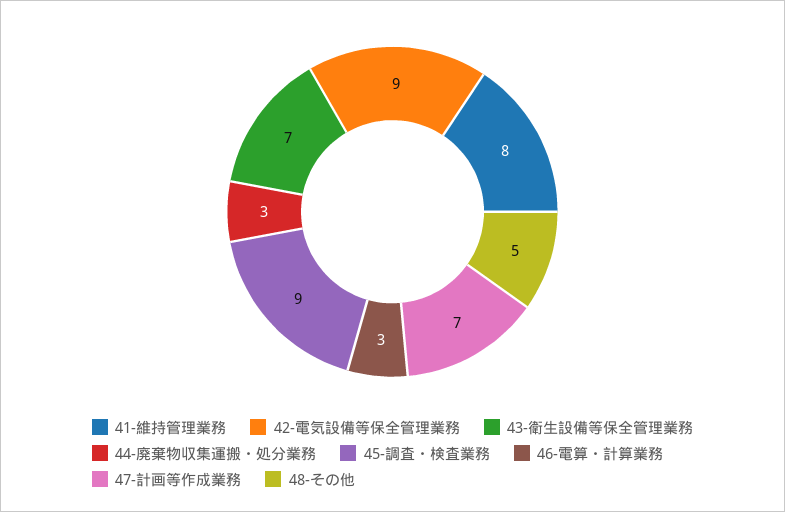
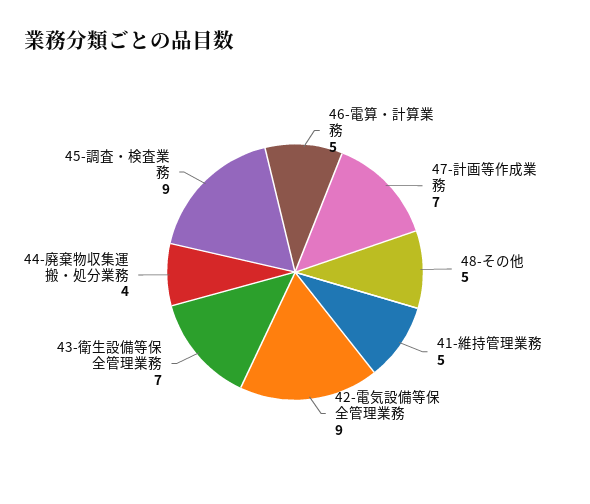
  {
-   "41-維持管理業務": 8,
+   "41-維持管理業務": 5,
    "42-電気設備等保全管理業務": 9,
    "43-衛生設備等保全管理業務": 7,
-   "44-廃棄物収集運搬・処分業務": 3,
+   "44-廃棄物収集運搬・処分業務": 4,
    "45-調査・検査業務": 9,
-   "46-電算・計算業務": 3,
+   "46-電算・計算業務": 5,
    "47-計画等作成業務": 7,
    "48-その他": 5
  }

